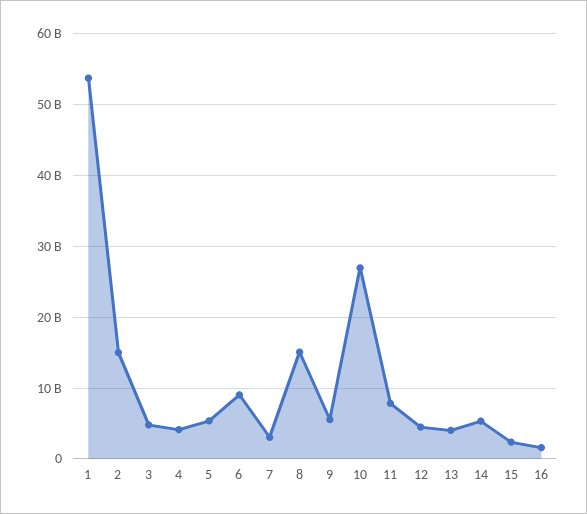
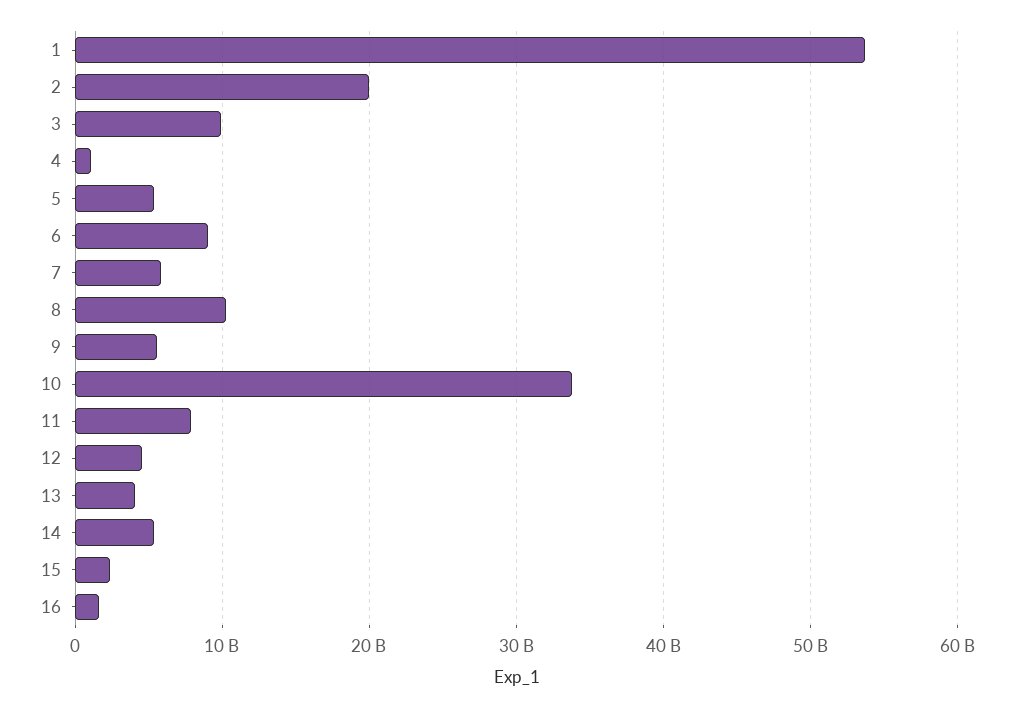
  {
    "1": 54000000000,
-   "2": 15000000000,
+   "2": 20000000000,
-   "3": 5000000000,
+   "3": 10000000000,
-   "4": 4000000000,
+   "4": 1000000000,
    "5": 5000000000,
    "6": 9000000000,
-   "7": 3000000000,
+   "7": 6000000000,
-   "8": 15000000000,
+   "8": 10000000000,
    "9": 6000000000,
-   "10": 27000000000,
+   "10": 34000000000,
    "11": 8000000000,
    "12": 5000000000,
    "13": 4000000000,
    "14": 5000000000,
    "15": 2000000000,
    "16": 2000000000
  }

